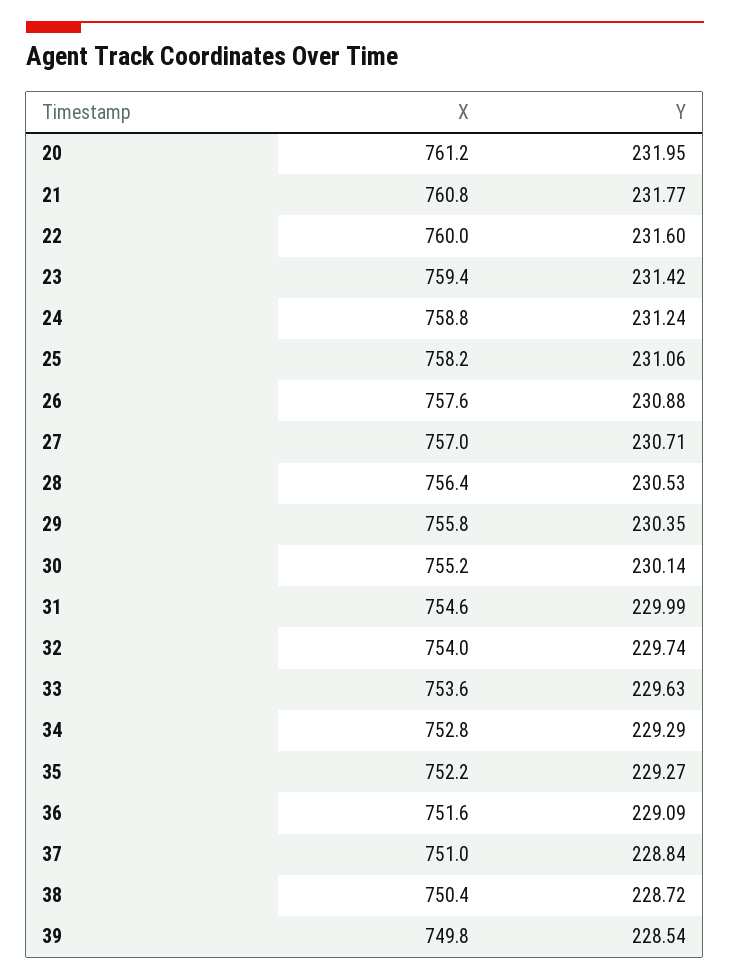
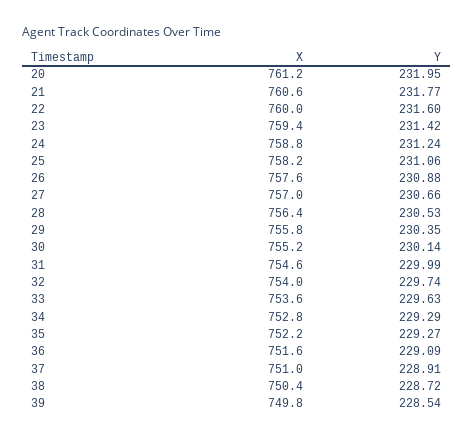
  {
    "X": {
      "20": 761.2,
-     "21": 760.8,
+     "21": 760.6,
      "22": 760,
      "23": 759.4,
      "24": 758.8,
      "25": 758.2,
      "26": 757.6,
      "27": 757,
      "28": 756.4,
      "29": 755.8,
      "30": 755.2,
      "31": 754.6,
      "32": 754,
      "33": 753.6,
      "34": 752.8,
      "35": 752.2,
      "36": 751.6,
      "37": 751,
      "38": 750.4,
      "39": 749.8
    },
    "Y": {
      "20": 231.95,
      "21": 231.77,
      "22": 231.6,
      "23": 231.42,
      "24": 231.24,
      "25": 231.06,
      "26": 230.88,
-     "27": 230.71,
+     "27": 230.66,
      "28": 230.53,
      "29": 230.35,
      "30": 230.14,
      "31": 229.99,
      "32": 229.74,
      "33": 229.63,
      "34": 229.29,
      "35": 229.27,
      "36": 229.09,
-     "37": 228.84,
+     "37": 228.91,
      "38": 228.72,
      "39": 228.54
    }
  }

